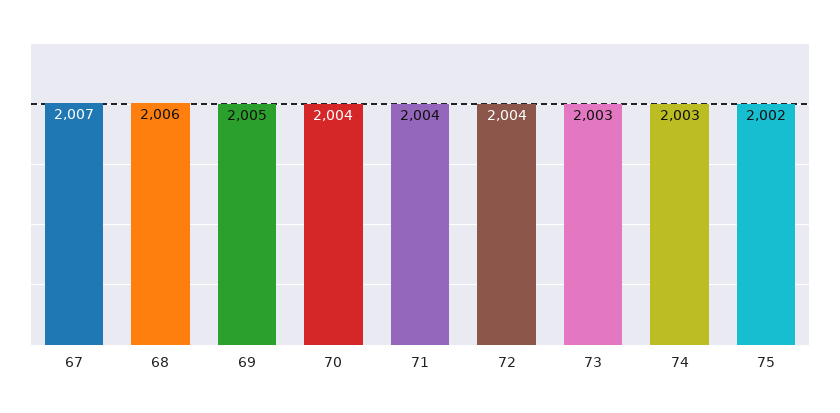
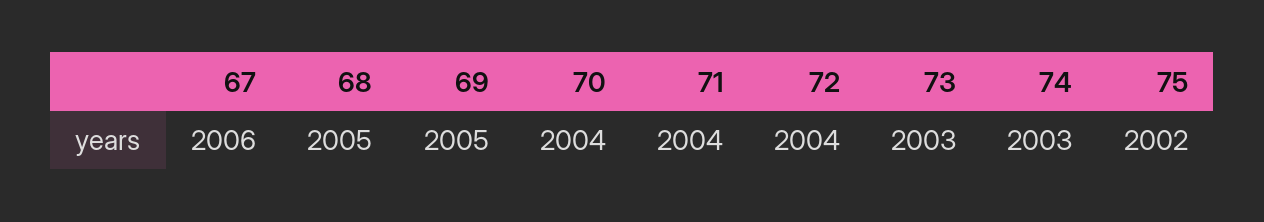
  {
-   "67": 2007,
+   "67": 2006,
-   "68": 2006,
+   "68": 2005,
    "69": 2005,
    "70": 2004,
    "71": 2004,
    "72": 2004,
    "73": 2003,
    "74": 2003,
    "75": 2002
  }

